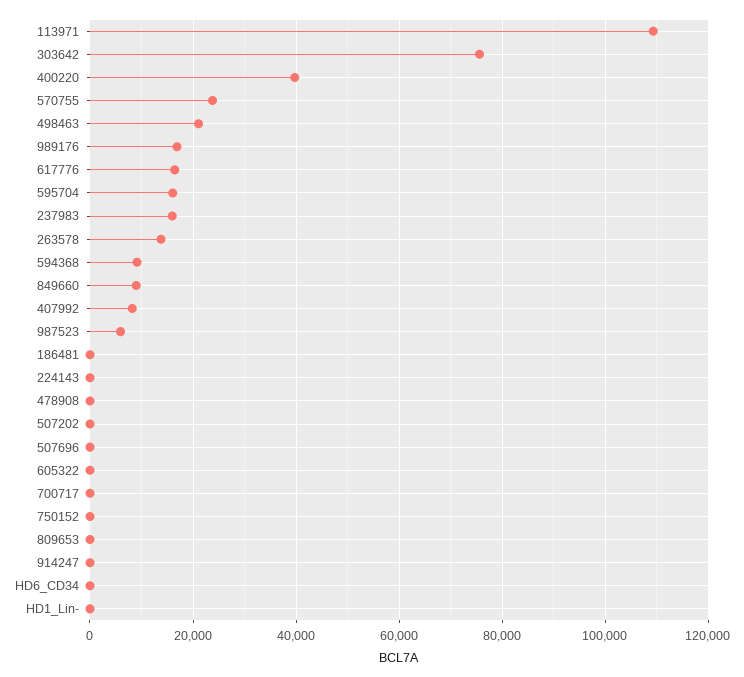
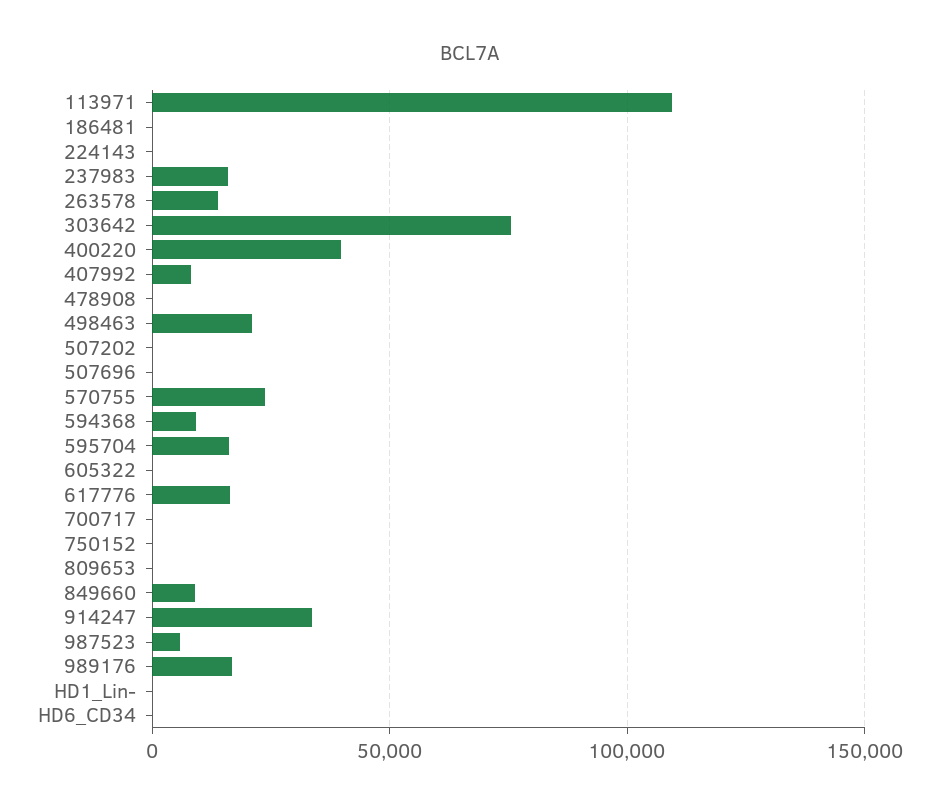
  {
    "113971": 110000,
    "303642": 76000,
    "400220": 40000,
    "570755": 24000,
    "498463": 22000,
    "989176": 16000,
    "617776": 16000,
    "595704": 16000,
    "237983": 16000,
    "263578": 14000,
    "594368": 10000,
    "849660": 8000,
    "407992": 8000,
    "987523": 6000,
    "186481": 0,
    "224143": 0,
    "478908": 0,
    "507202": 0,
    "507696": 0,
    "605322": 0,
    "700717": 0,
    "750152": 0,
    "809653": 0,
-   "914247": 0,
+   "914247": 35000,
    "HD6_CD34": 0,
    "HD1_Lin-": 0
  }

